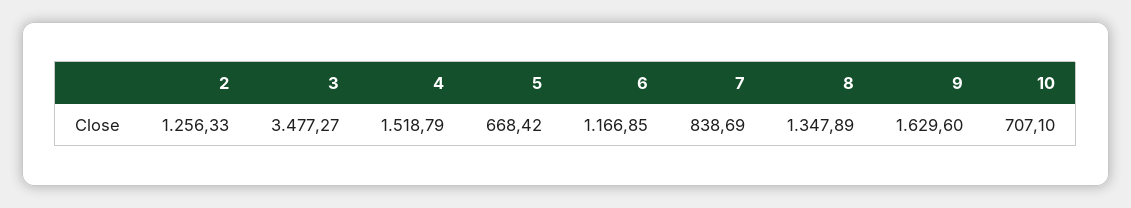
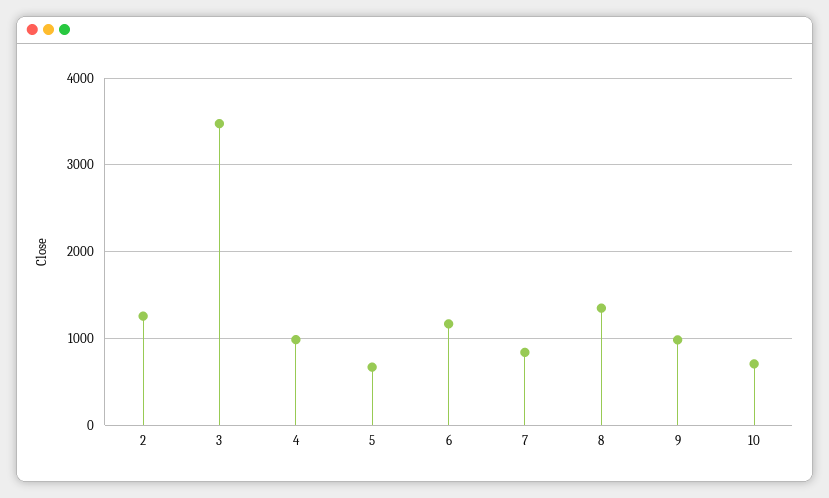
  {
    "2": 1256.33,
    "3": 3477.27,
-   "4": 1518.79,
+   "4": 1000,
    "5": 668.42,
    "6": 1166.85,
    "7": 838.69,
    "8": 1347.89,
-   "9": 1629.6,
+   "9": 1000,
    "10": 707.1
  }

